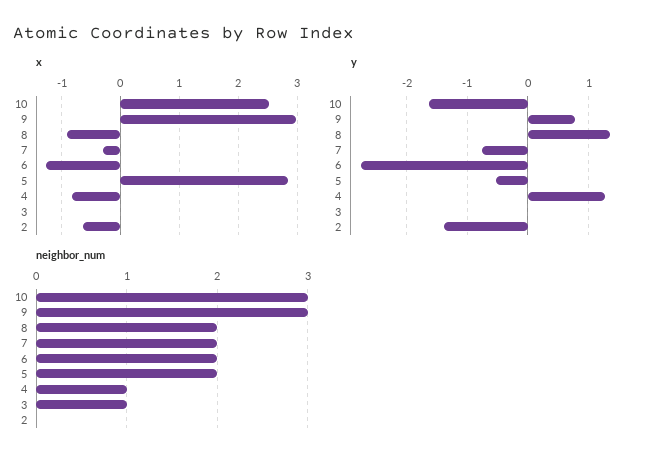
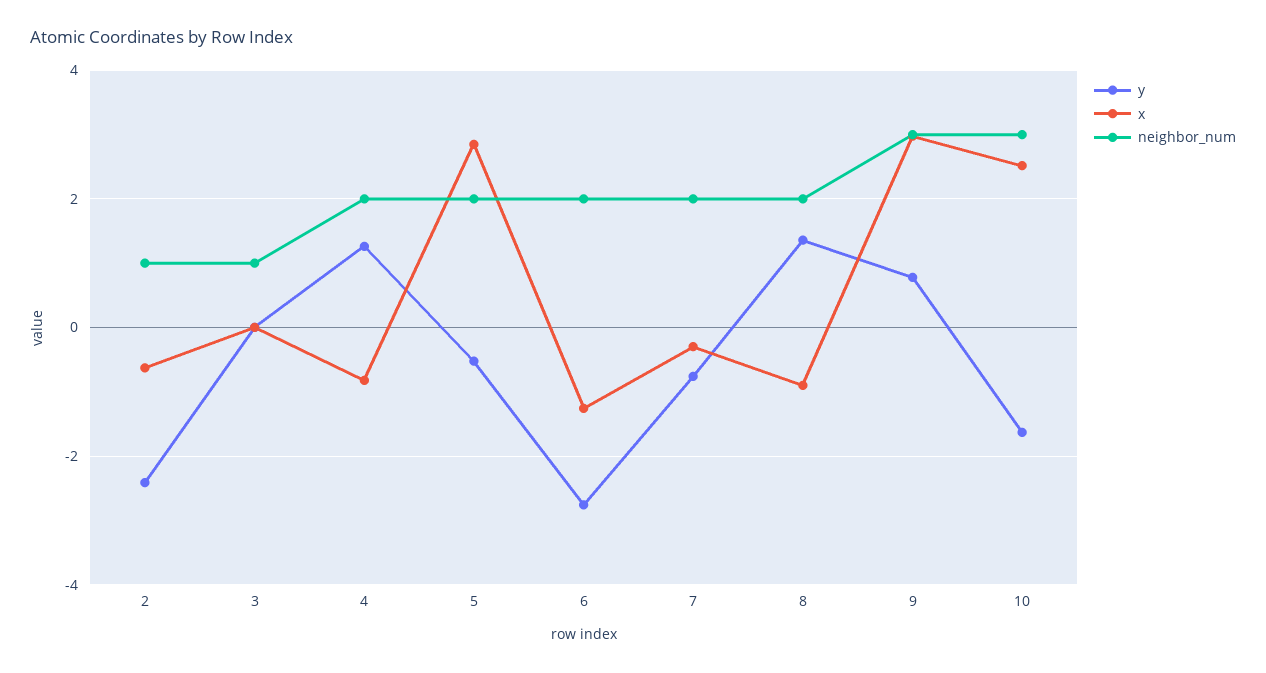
  {
    "x": {
      "10": 2.6,
      "9": 3,
      "8": -1,
      "7": -0.2,
      "6": -1.2,
      "5": 2.8,
      "4": -0.8,
      "3": 0,
      "2": -0.6
    },
    "y": {
      "10": -1.6,
      "9": 0.8,
      "8": 1.4,
      "7": -0.8,
      "6": -2.8,
      "5": -0.5,
      "4": 1.3,
      "3": 0,
-     "2": -1.4
+     "2": -2.4
    },
    "neighbor_num": {
      "10": 3,
      "9": 3,
      "8": 2,
      "7": 2,
      "6": 2,
      "5": 2,
-     "4": 1,
+     "4": 2,
      "3": 1,
-     "2": 0
+     "2": 1
    }
  }

